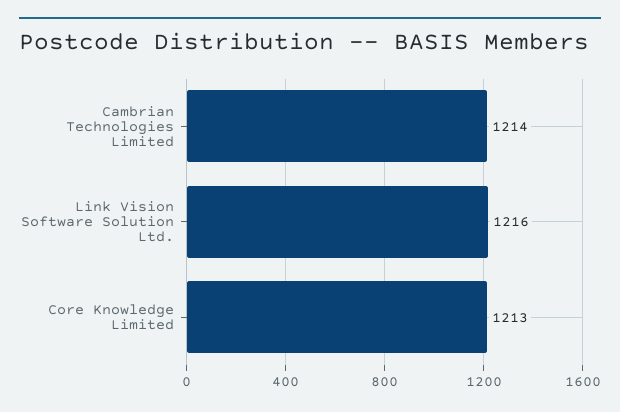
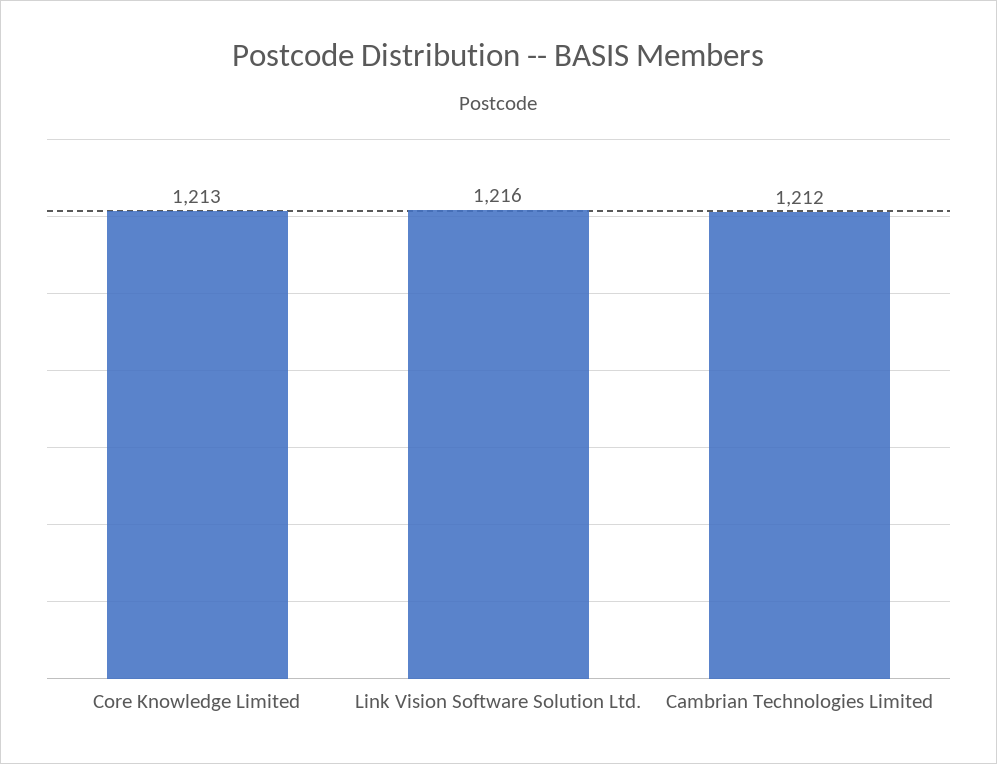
  {
-   "Cambrian Technologies Limited": 1214,
+   "Cambrian Technologies Limited": 1212,
    "Link Vision Software Solution Ltd.": 1216,
    "Core Knowledge Limited": 1213
  }

